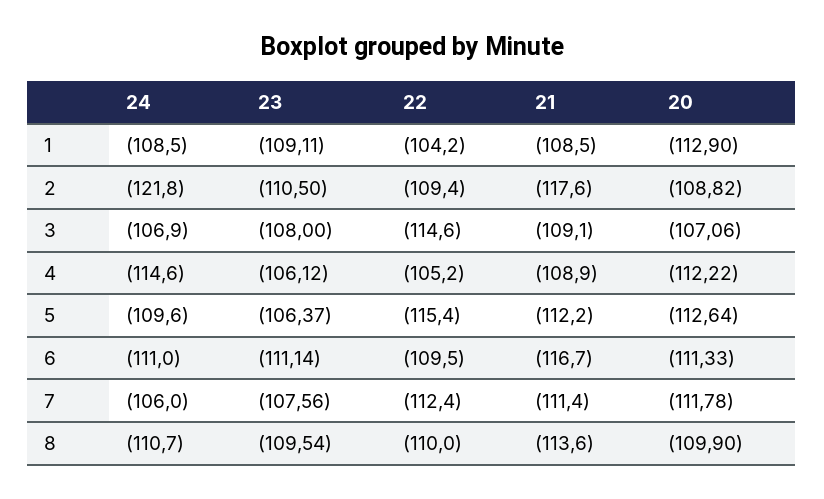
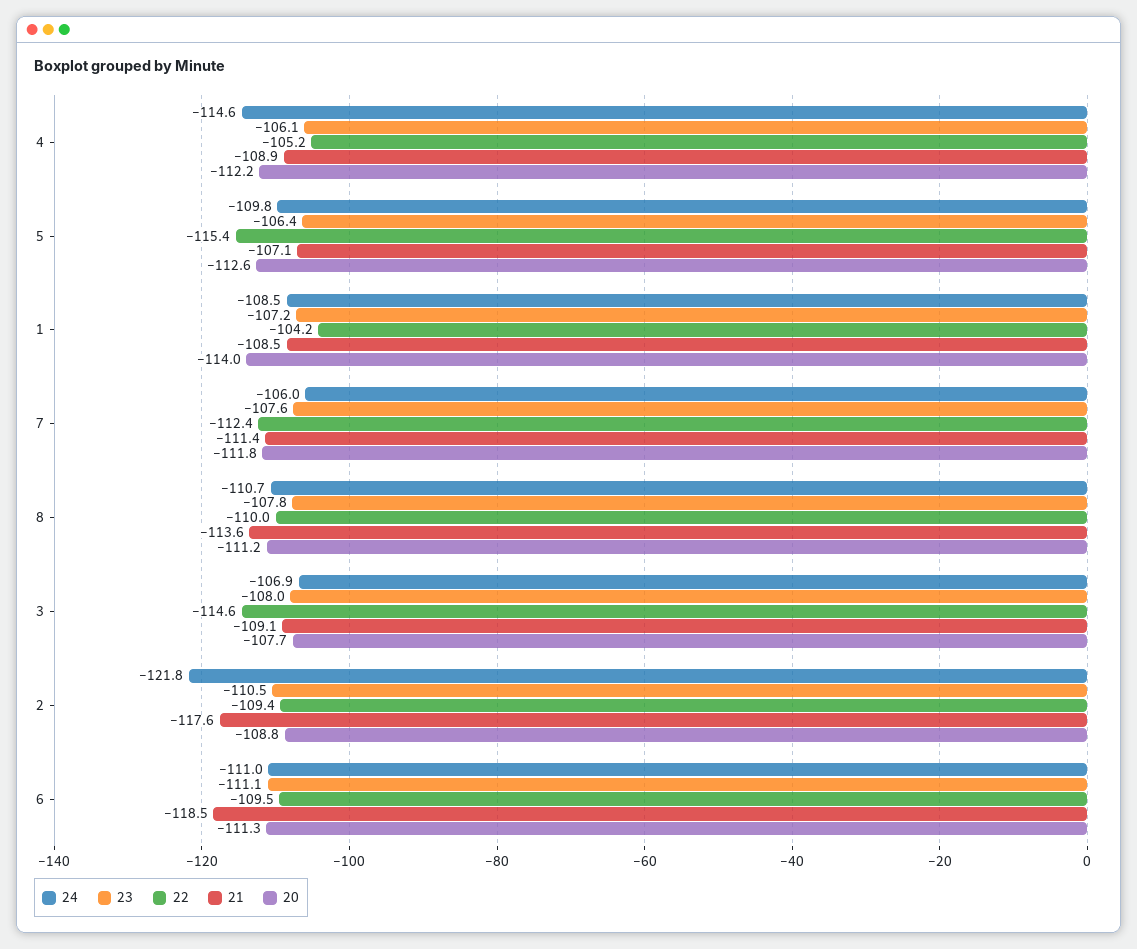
  {
    "24": {
      "1": -108.5,
      "2": -121.8,
      "3": -106.9,
      "4": -114.6,
-     "5": -109.6,
+     "5": -109.8,
      "6": -111,
      "7": -106,
      "8": -110.7
    },
    "23": {
-     "1": -109.11,
+     "1": -107.2,
      "2": -110.5,
      "3": -108,
      "4": -106.12,
      "5": -106.37,
      "6": -111.14,
      "7": -107.56,
-     "8": -109.54
+     "8": -107.8
    },
    "22": {
      "1": -104.2,
      "2": -109.4,
      "3": -114.6,
      "4": -105.2,
      "5": -115.4,
      "6": -109.5,
      "7": -112.4,
      "8": -110
    },
    "21": {
      "1": -108.5,
      "2": -117.6,
      "3": -109.1,
      "4": -108.9,
-     "5": -112.2,
+     "5": -107.1,
-     "6": -116.7,
+     "6": -118.5,
      "7": -111.4,
      "8": -113.6
    },
    "20": {
-     "1": -112.9,
+     "1": -114,
      "2": -108.82,
-     "3": -107.06,
+     "3": -107.7,
      "4": -112.22,
      "5": -112.64,
      "6": -111.33,
      "7": -111.78,
-     "8": -109.9
+     "8": -111.2
    }
  }

